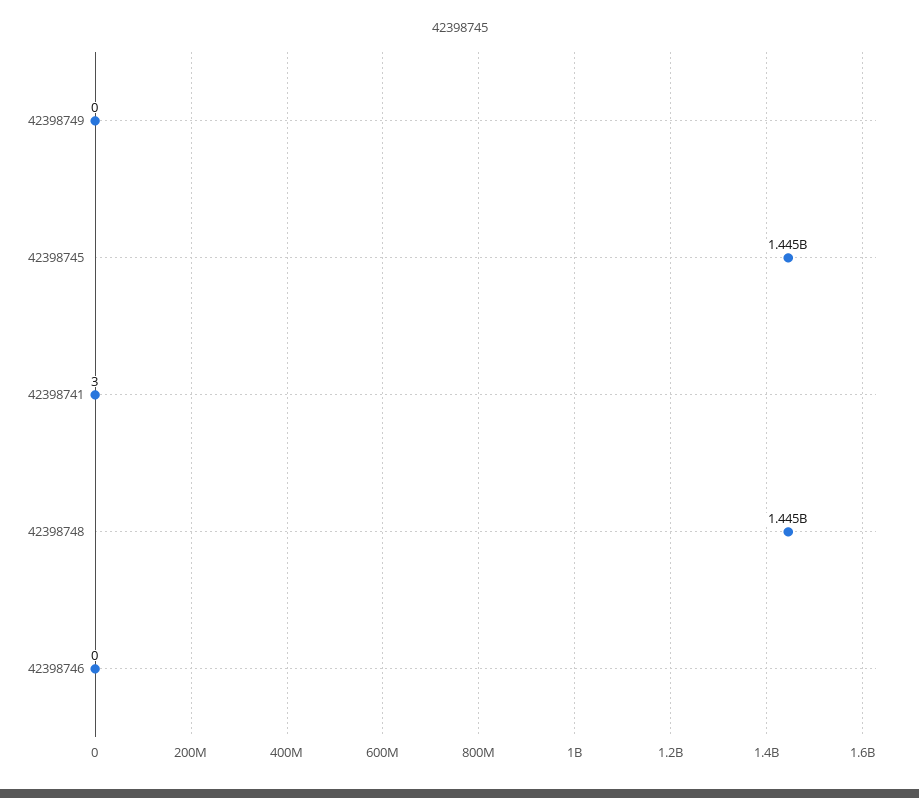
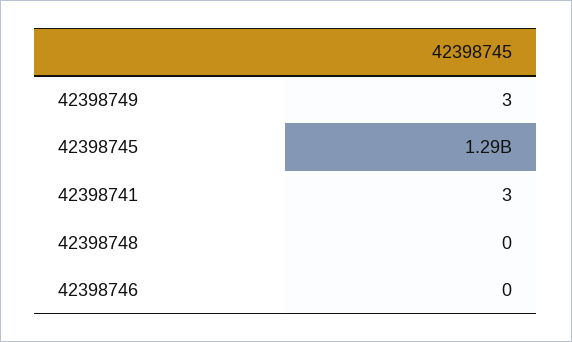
  {
-   "42398749": 0,
+   "42398749": 3,
-   "42398745": 1445000000,
+   "42398745": 1290000000,
    "42398741": 3,
-   "42398748": 1445000000,
+   "42398748": 0,
    "42398746": 0
  }

